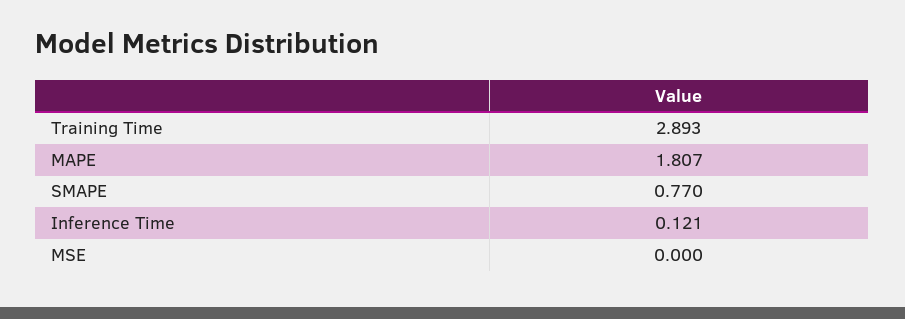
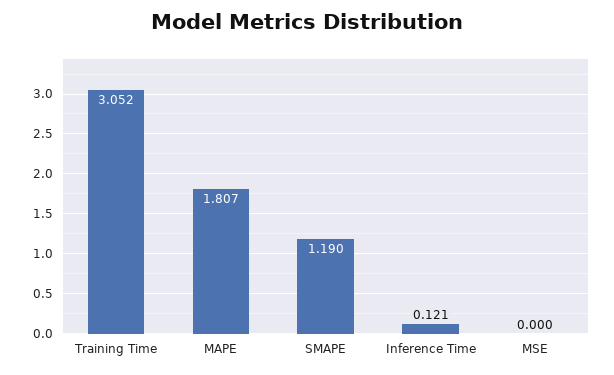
  {
-   "Training Time": 2.893,
+   "Training Time": 3.052,
    "MAPE": 1.807,
-   "SMAPE": 0.77,
+   "SMAPE": 1.19,
    "Inference Time": 0.121,
    "MSE": 0
  }

